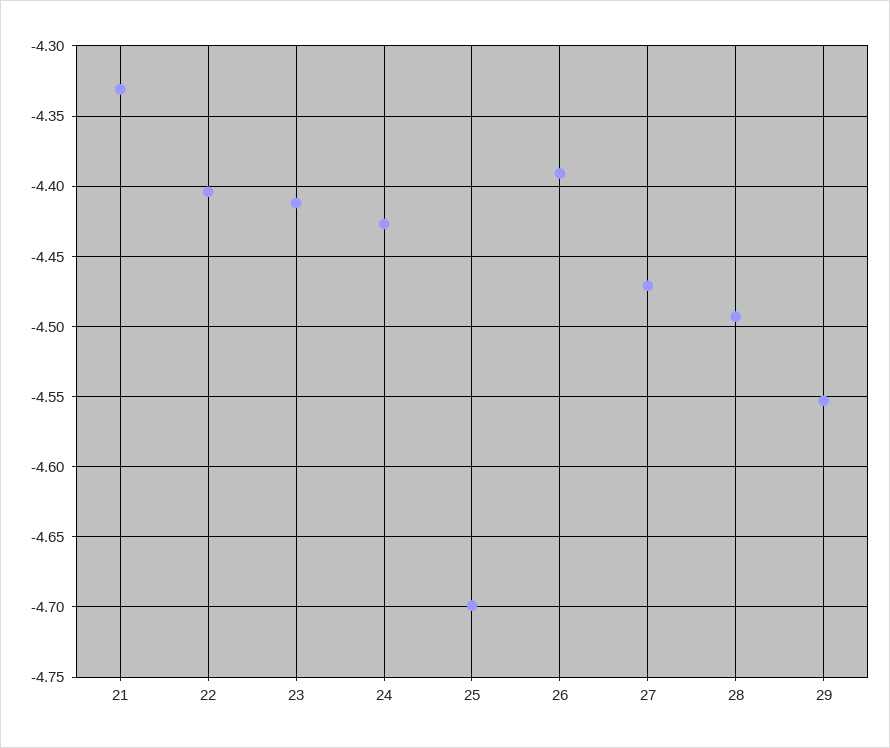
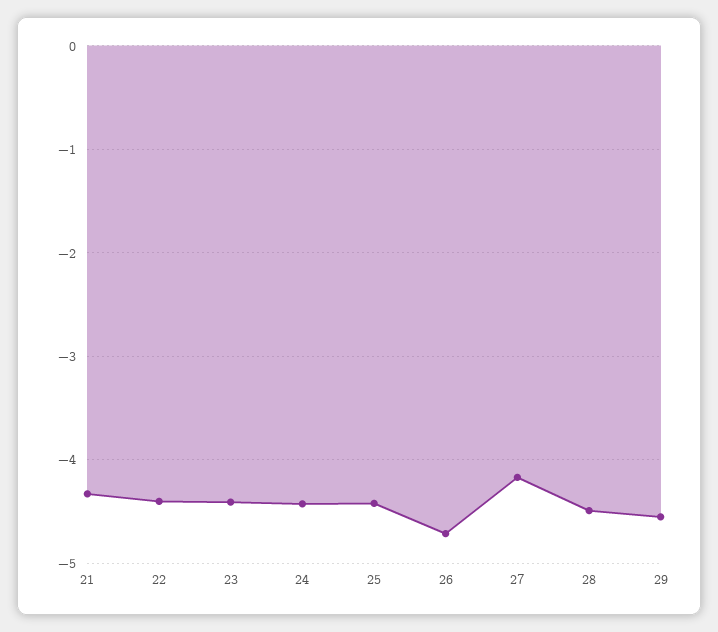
  {
    "21": -4.33,
    "22": -4.405,
    "23": -4.41,
    "24": -4.425,
-   "25": -4.7,
+   "25": -4.4,
-   "26": -4.39,
+   "26": -4.7,
-   "27": -4.47,
+   "27": -4.2,
    "28": -4.495,
    "29": -4.555
  }

